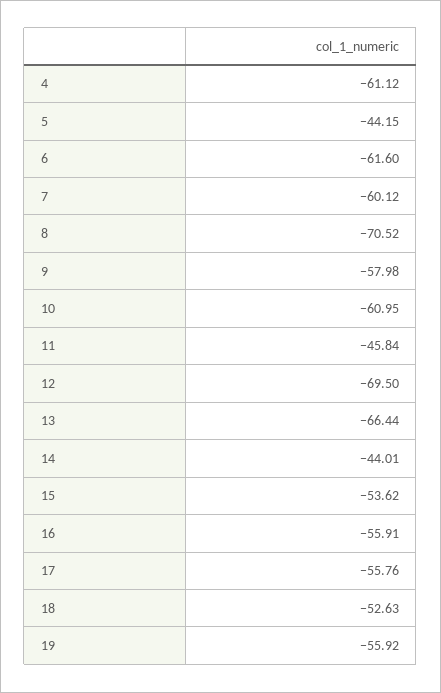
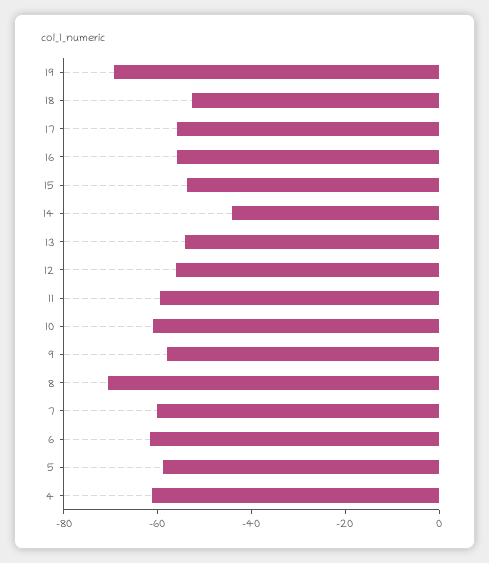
  {
    "4": -61.12,
-   "5": -44.15,
+   "5": -60,
    "6": -61.6,
    "7": -60.12,
    "8": -70.52,
    "9": -57.98,
    "10": -60.95,
-   "11": -45.84,
+   "11": -60,
-   "12": -69.5,
+   "12": -55,
-   "13": -66.44,
+   "13": -55,
    "14": -44.01,
    "15": -53.62,
    "16": -55.91,
    "17": -55.76,
    "18": -52.63,
-   "19": -55.92
+   "19": -70
  }

